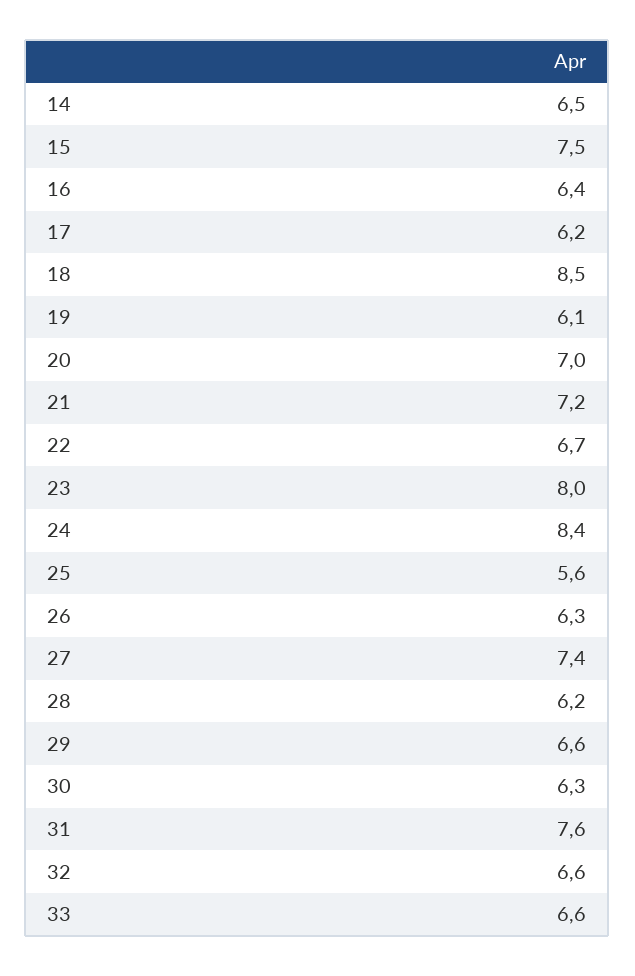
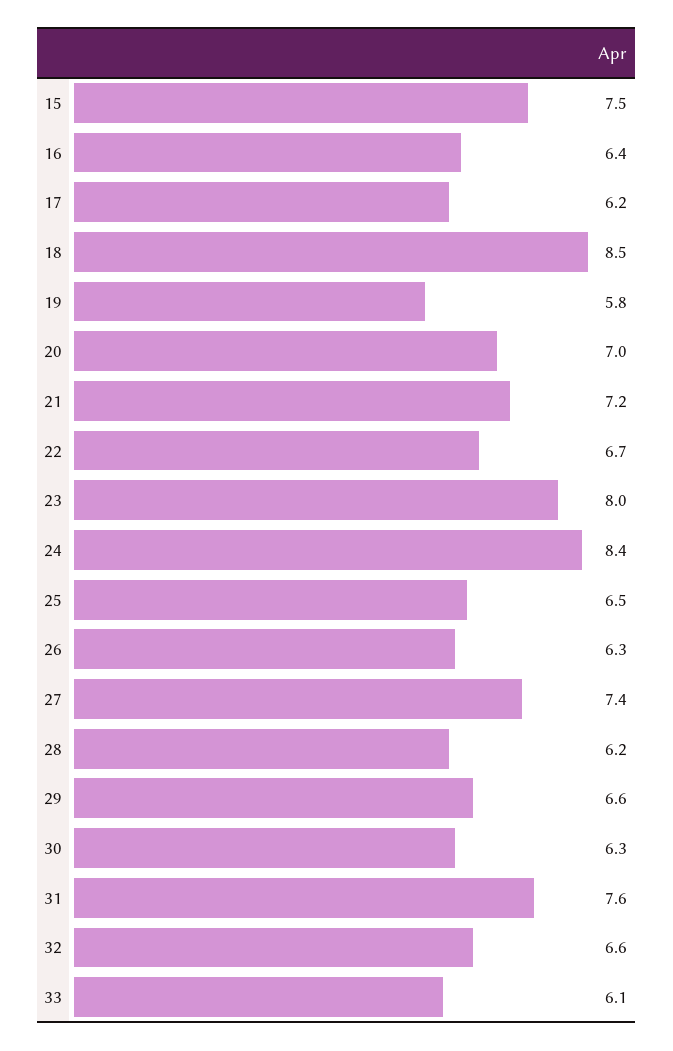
  {
-   "14": 6.5,
    "15": 7.5,
    "16": 6.4,
    "17": 6.2,
    "18": 8.5,
-   "19": 6.1,
+   "19": 5.8,
    "20": 7,
    "21": 7.2,
    "22": 6.7,
    "23": 8,
    "24": 8.4,
-   "25": 5.6,
+   "25": 6.5,
    "26": 6.3,
    "27": 7.4,
    "28": 6.2,
    "29": 6.6,
    "30": 6.3,
    "31": 7.6,
    "32": 6.6,
-   "33": 6.6
+   "33": 6.1
  }

